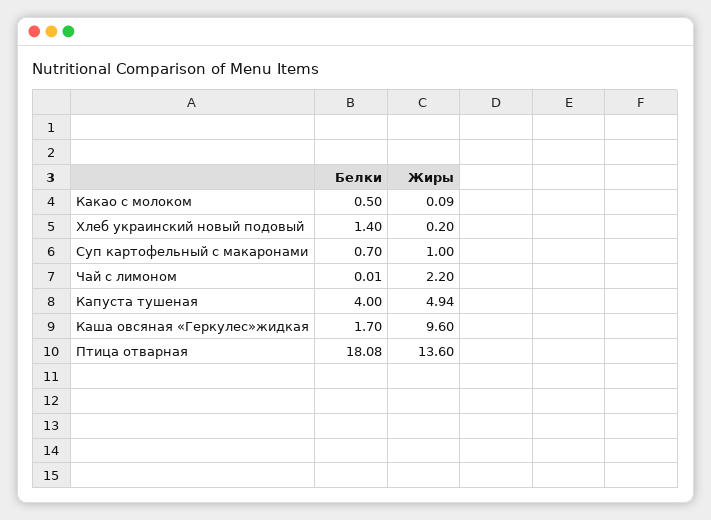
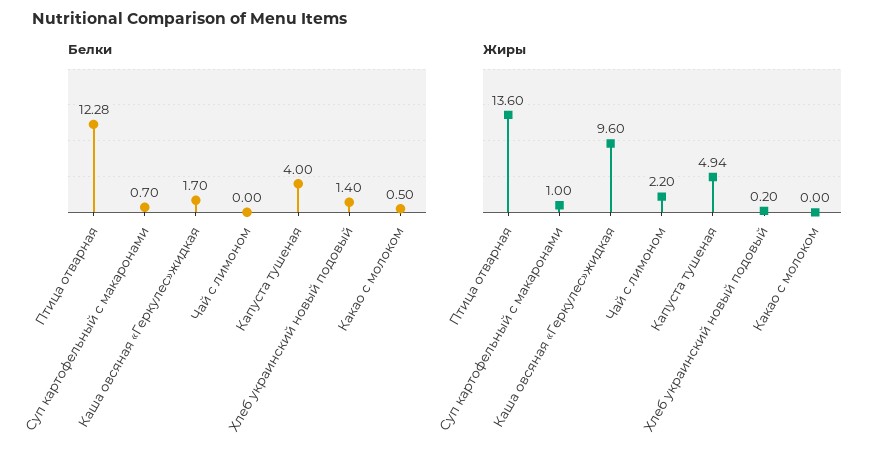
  {
    "Белки": {
      "Какао с молоком": 0.5,
      "Хлеб украинский новый подовый": 1.4,
      "Суп картофельный с макаронами": 0.7,
-     "Чай с лимоном": 0.01,
+     "Чай с лимоном": 0,
      "Капуста тушеная": 4,
      "Каша овсяная «Геркулес»жидкая": 1.7,
-     "Птица отварная": 18.08
+     "Птица отварная": 12.28
    },
    "Жиры": {
-     "Какао с молоком": 0.09,
+     "Какао с молоком": 0,
      "Хлеб украинский новый подовый": 0.2,
      "Суп картофельный с макаронами": 1,
      "Чай с лимоном": 2.2,
      "Капуста тушеная": 4.94,
      "Каша овсяная «Геркулес»жидкая": 9.6,
      "Птица отварная": 13.6
    }
  }

